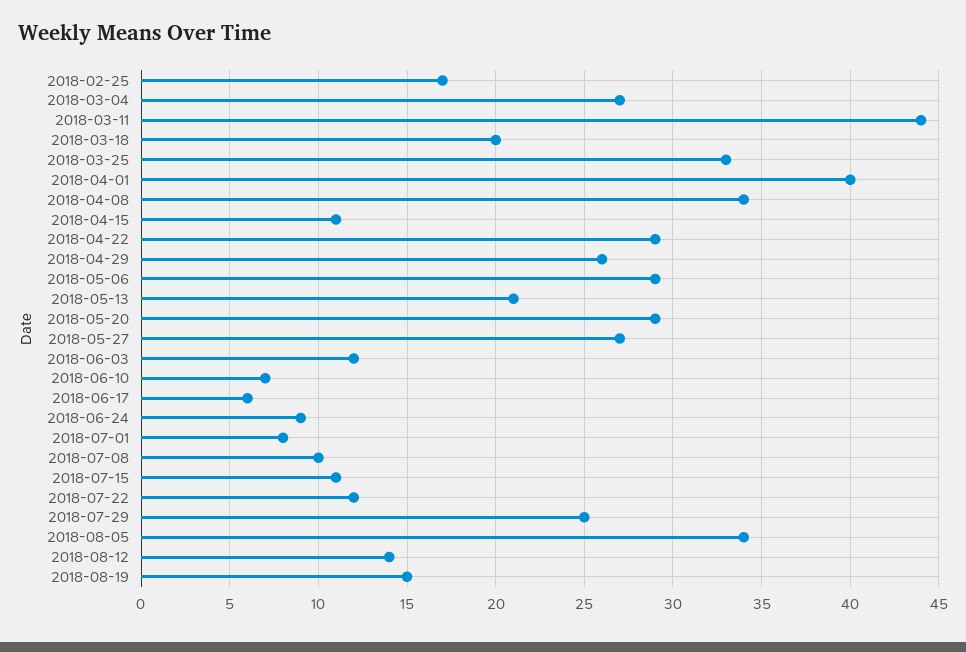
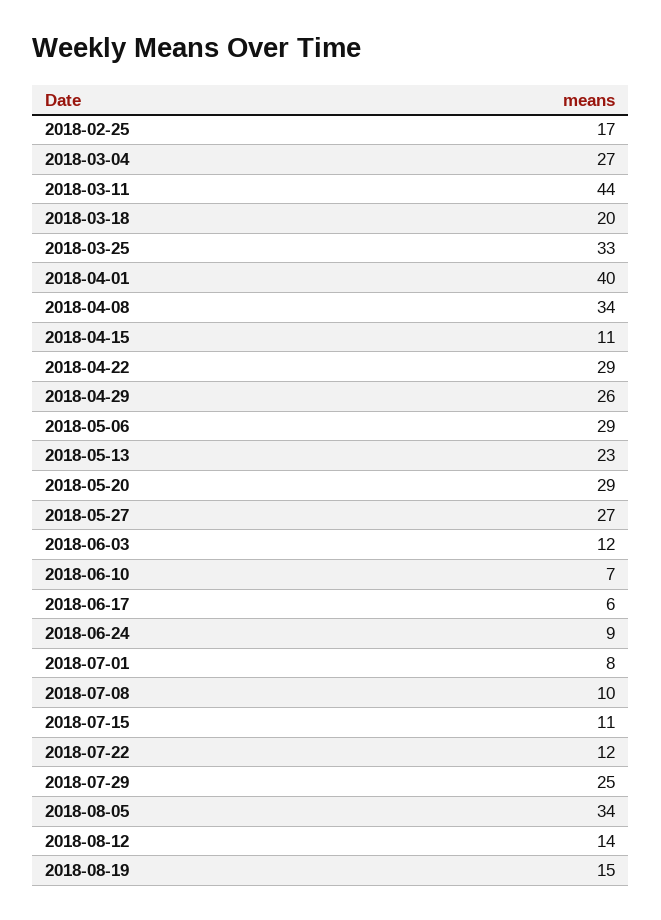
  {
    "2018-02-25": 17,
    "2018-03-04": 27,
    "2018-03-11": 44,
    "2018-03-18": 20,
    "2018-03-25": 33,
    "2018-04-01": 40,
    "2018-04-08": 34,
    "2018-04-15": 11,
    "2018-04-22": 29,
    "2018-04-29": 26,
    "2018-05-06": 29,
-   "2018-05-13": 21,
+   "2018-05-13": 23,
    "2018-05-20": 29,
    "2018-05-27": 27,
    "2018-06-03": 12,
    "2018-06-10": 7,
    "2018-06-17": 6,
    "2018-06-24": 9,
    "2018-07-01": 8,
    "2018-07-08": 10,
    "2018-07-15": 11,
    "2018-07-22": 12,
    "2018-07-29": 25,
    "2018-08-05": 34,
    "2018-08-12": 14,
    "2018-08-19": 15
  }

